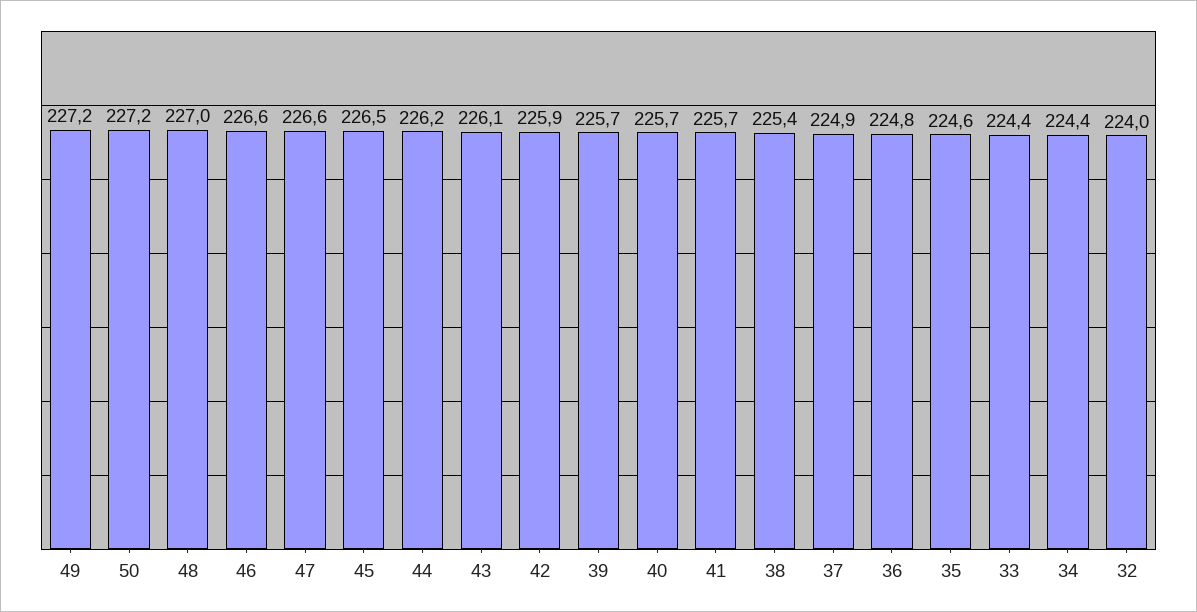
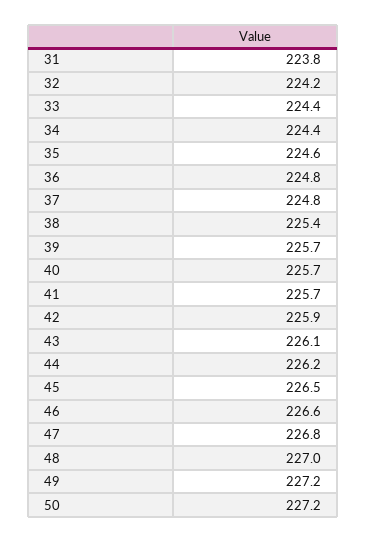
  {
    "49": 227.2,
    "50": 227.2,
    "48": 227,
    "46": 226.6,
-   "47": 226.6,
+   "47": 226.8,
    "45": 226.5,
    "44": 226.2,
    "43": 226.1,
    "42": 225.9,
    "39": 225.7,
    "40": 225.7,
    "41": 225.7,
    "38": 225.4,
-   "37": 224.9,
+   "37": 224.8,
    "36": 224.8,
    "35": 224.6,
    "33": 224.4,
    "34": 224.4,
-   "32": 224
+   "32": 224.2,
+   "31": 223.8
  }

